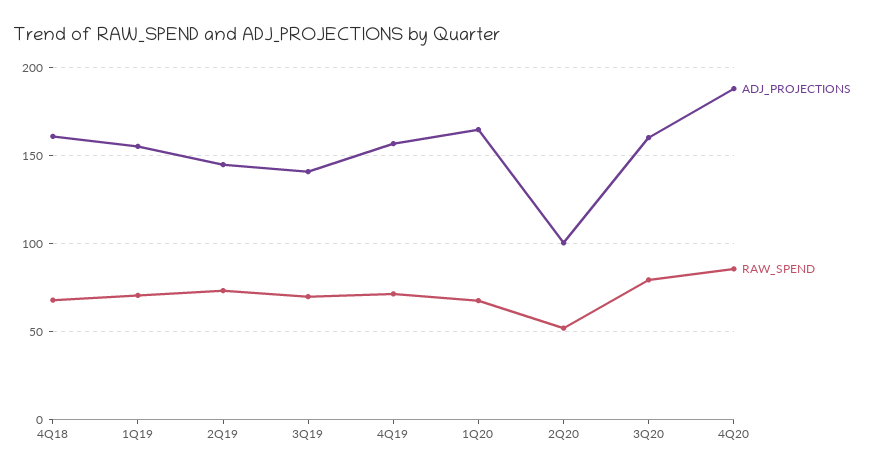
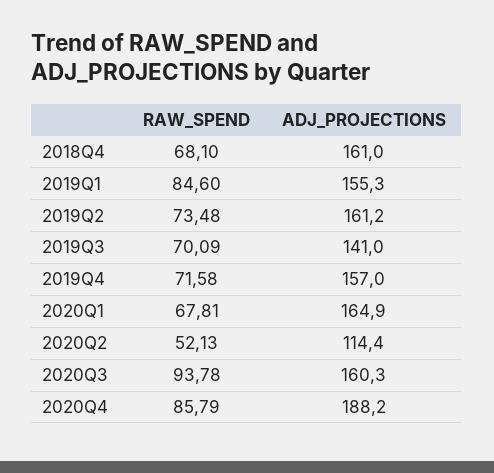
  {
    "ADJ_PROJECTIONS": {
      "4Q18": 161,
      "1Q19": 155.3,
-     "2Q19": 145,
+     "2Q19": 161.2,
      "3Q19": 141,
      "4Q19": 157,
      "1Q20": 164.9,
-     "2Q20": 100,
+     "2Q20": 114.4,
      "3Q20": 160.3,
      "4Q20": 188.2
    },
    "RAW_SPEND": {
      "4Q18": 68.1,
-     "1Q19": 70,
+     "1Q19": 84.6,
      "2Q19": 73.48,
      "3Q19": 70.09,
      "4Q19": 71.58,
      "1Q20": 67.81,
      "2Q20": 52.13,
-     "3Q20": 80,
+     "3Q20": 93.78,
      "4Q20": 85.79
    }
  }

